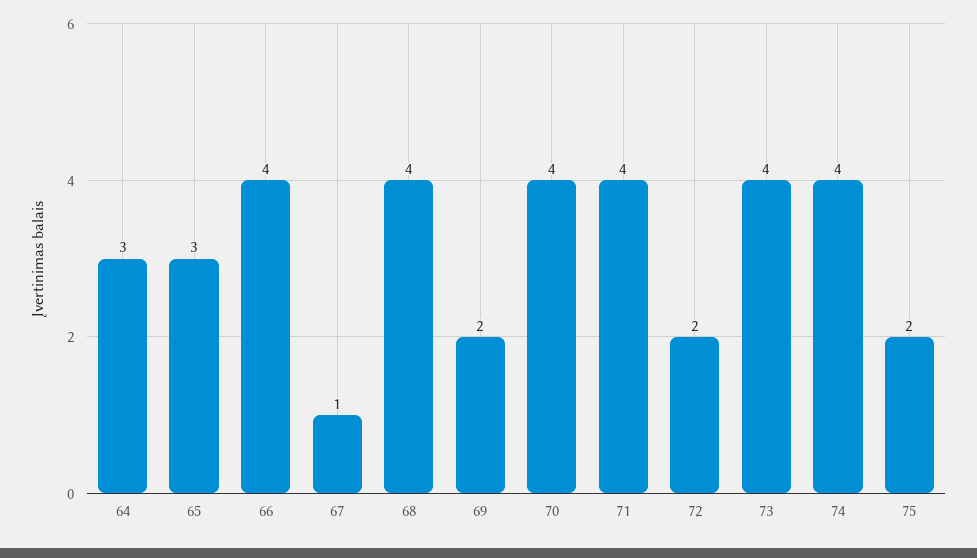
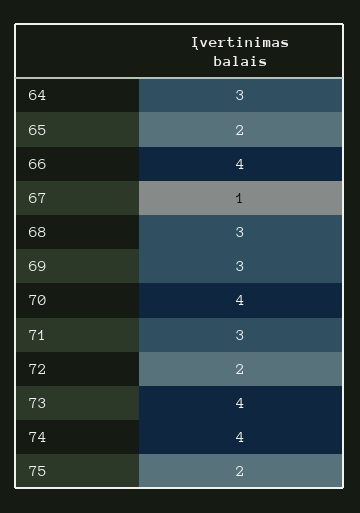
  {
    "64": 3,
-   "65": 3,
+   "65": 2,
    "66": 4,
    "67": 1,
-   "68": 4,
+   "68": 3,
-   "69": 2,
+   "69": 3,
    "70": 4,
-   "71": 4,
+   "71": 3,
    "72": 2,
    "73": 4,
    "74": 4,
    "75": 2
  }

